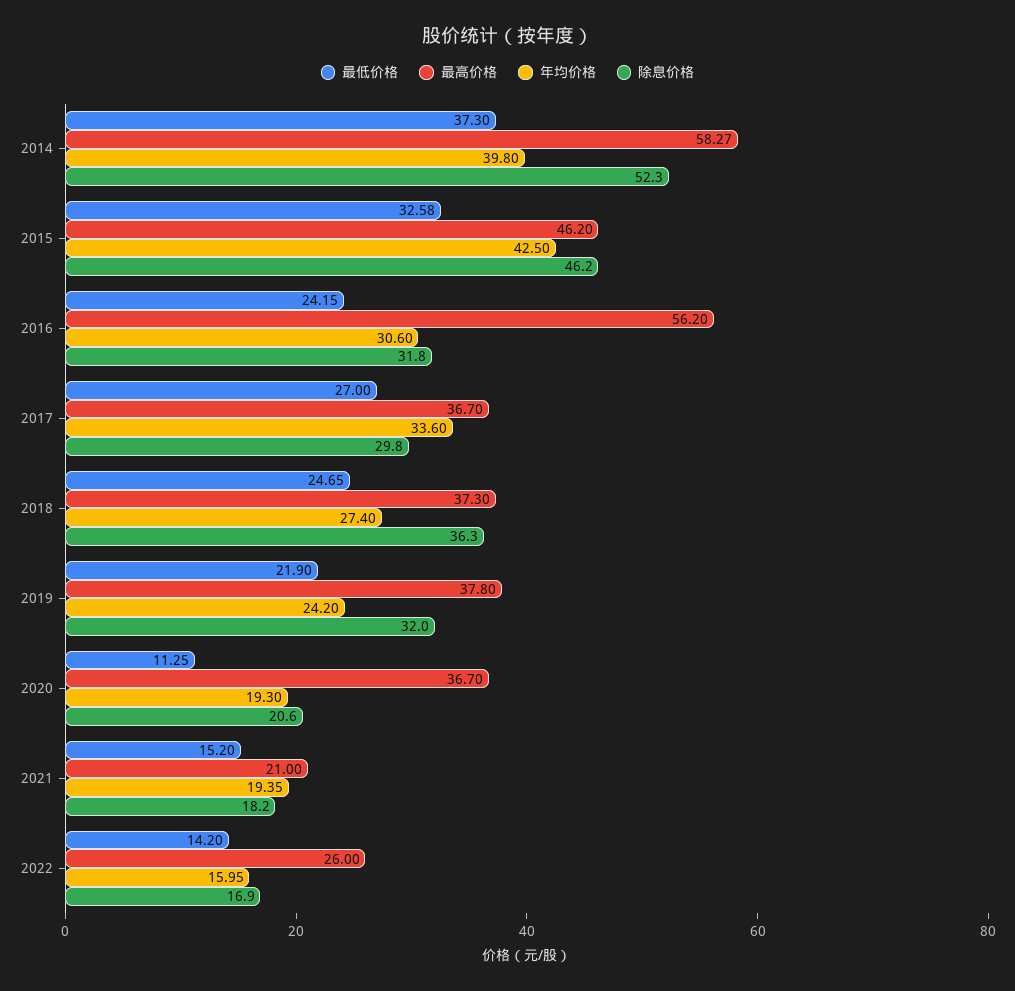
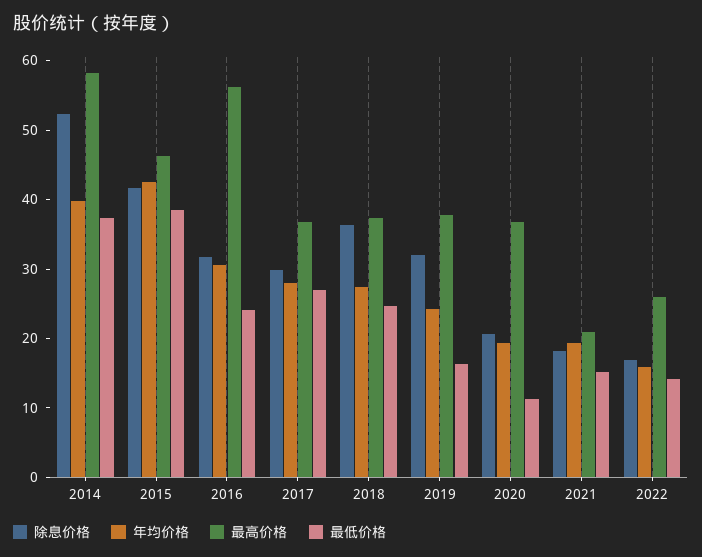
  {
    "最低价格": {
      "2014": 37.3,
-     "2015": 32.58,
+     "2015": 38,
      "2016": 24.15,
      "2017": 27,
      "2018": 24.65,
-     "2019": 21.9,
+     "2019": 16,
      "2020": 11.25,
      "2021": 15.2,
      "2022": 14.2
    },
    "最高价格": {
      "2014": 58.27,
      "2015": 46.2,
      "2016": 56.2,
      "2017": 36.7,
      "2018": 37.3,
      "2019": 37.8,
      "2020": 36.7,
      "2021": 21,
      "2022": 26
    },
    "年均价格": {
      "2014": 39.8,
      "2015": 42.5,
      "2016": 30.6,
-     "2017": 33.6,
+     "2017": 28,
      "2018": 27.4,
      "2019": 24.2,
      "2020": 19.3,
      "2021": 19.35,
      "2022": 15.95
    },
    "除息价格": {
      "2014": 52.3,
-     "2015": 46.2,
+     "2015": 42,
      "2016": 31.8,
      "2017": 29.8,
      "2018": 36.3,
      "2019": 32,
      "2020": 20.6,
      "2021": 18.2,
      "2022": 16.9
    }
  }

